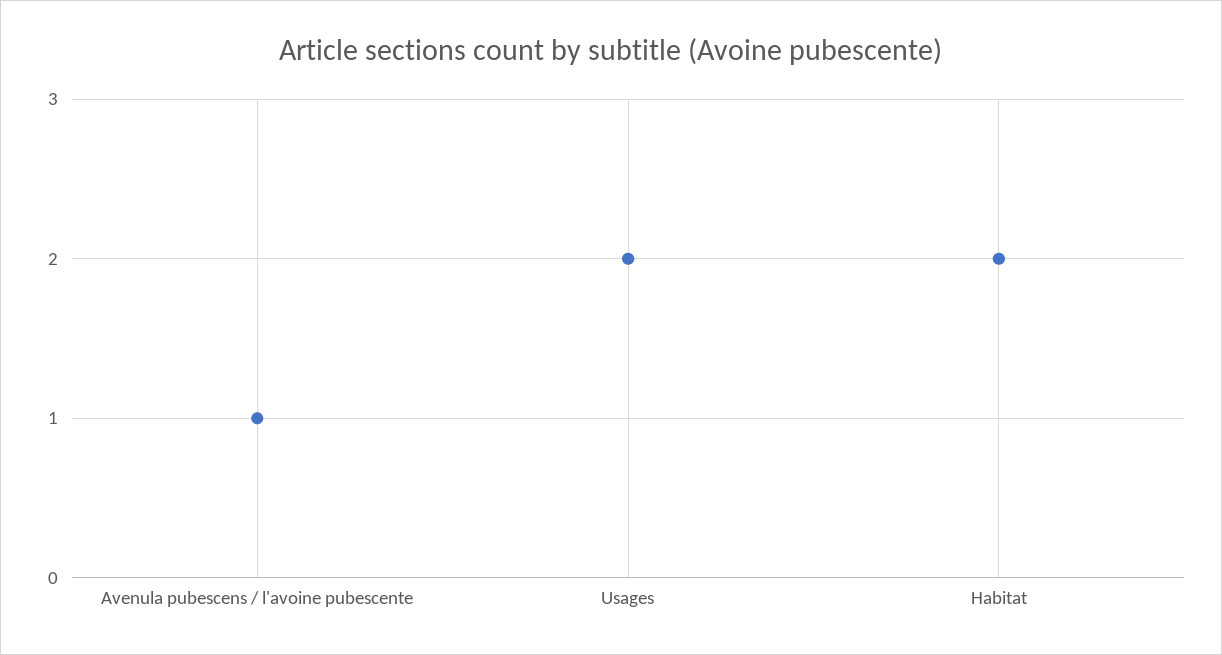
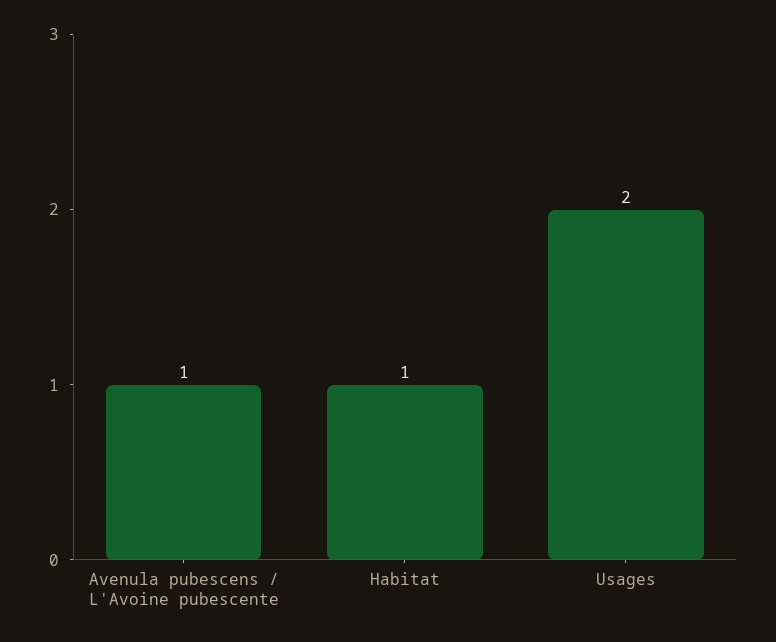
  {
    "Avenula pubescens / l'avoine pubescente": 1,
    "Usages": 2,
-   "Habitat": 2
+   "Habitat": 1
  }

